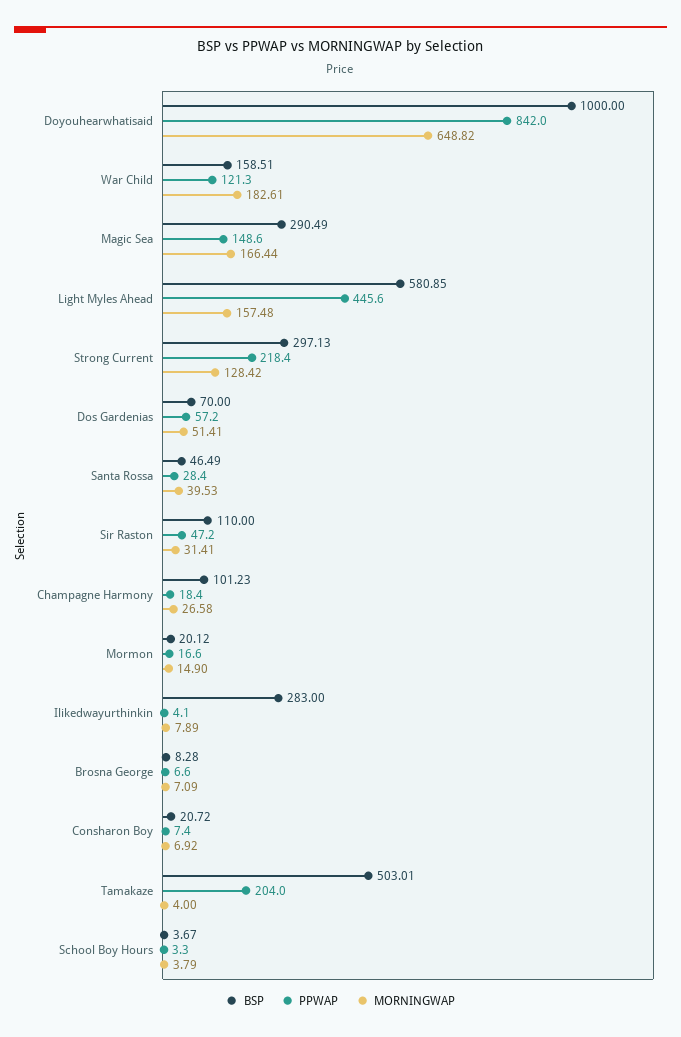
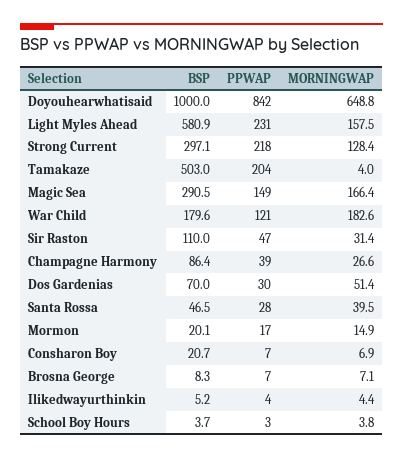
  {
    "BSP": {
      "Doyouhearwhatisaid": 1000,
-     "War Child": 158.51,
+     "War Child": 179.6,
      "Magic Sea": 290.49,
      "Light Myles Ahead": 580.85,
      "Strong Current": 297.13,
      "Dos Gardenias": 70,
      "Santa Rossa": 46.49,
      "Sir Raston": 110,
-     "Champagne Harmony": 101.23,
+     "Champagne Harmony": 86.4,
      "Mormon": 20.12,
-     "Ilikedwayurthinkin": 283,
+     "Ilikedwayurthinkin": 5.2,
      "Brosna George": 8.28,
      "Consharon Boy": 20.72,
      "Tamakaze": 503.01,
      "School Boy Hours": 3.67
    },
    "PPWAP": {
      "Doyouhearwhatisaid": 842,
      "War Child": 121.3,
      "Magic Sea": 148.6,
-     "Light Myles Ahead": 445.6,
+     "Light Myles Ahead": 231,
      "Strong Current": 218.4,
-     "Dos Gardenias": 57.2,
+     "Dos Gardenias": 30,
      "Santa Rossa": 28.4,
      "Sir Raston": 47.2,
-     "Champagne Harmony": 18.4,
+     "Champagne Harmony": 39,
      "Mormon": 16.6,
      "Ilikedwayurthinkin": 4.1,
      "Brosna George": 6.6,
      "Consharon Boy": 7.4,
      "Tamakaze": 204,
      "School Boy Hours": 3.3
    },
    "MORNINGWAP": {
      "Doyouhearwhatisaid": 648.82,
      "War Child": 182.61,
      "Magic Sea": 166.44,
      "Light Myles Ahead": 157.48,
      "Strong Current": 128.42,
      "Dos Gardenias": 51.41,
      "Santa Rossa": 39.53,
      "Sir Raston": 31.41,
      "Champagne Harmony": 26.58,
      "Mormon": 14.9,
-     "Ilikedwayurthinkin": 7.89,
+     "Ilikedwayurthinkin": 4.4,
      "Brosna George": 7.09,
      "Consharon Boy": 6.92,
      "Tamakaze": 4,
      "School Boy Hours": 3.79
    }
  }

